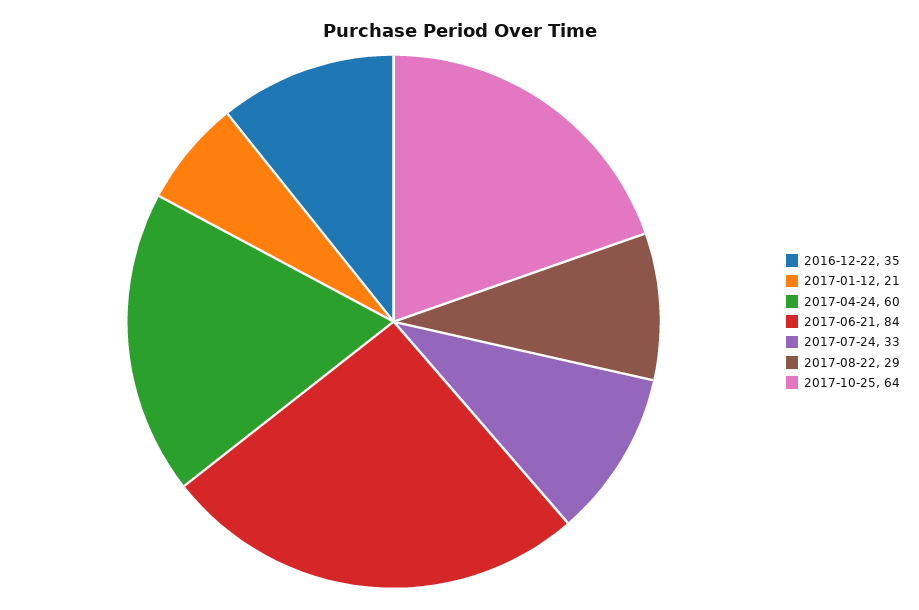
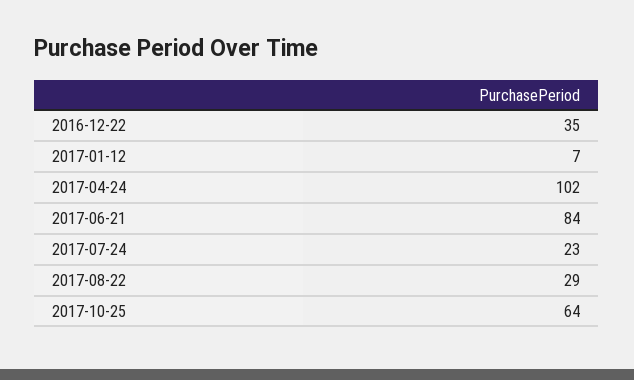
  {
    "2016-12-22": 35,
-   "2017-01-12": 21,
+   "2017-01-12": 7,
-   "2017-04-24": 60,
+   "2017-04-24": 102,
    "2017-06-21": 84,
-   "2017-07-24": 33,
+   "2017-07-24": 23,
    "2017-08-22": 29,
    "2017-10-25": 64
  }

